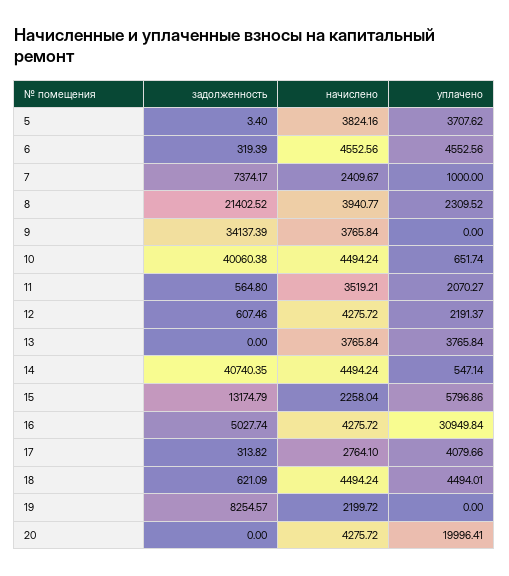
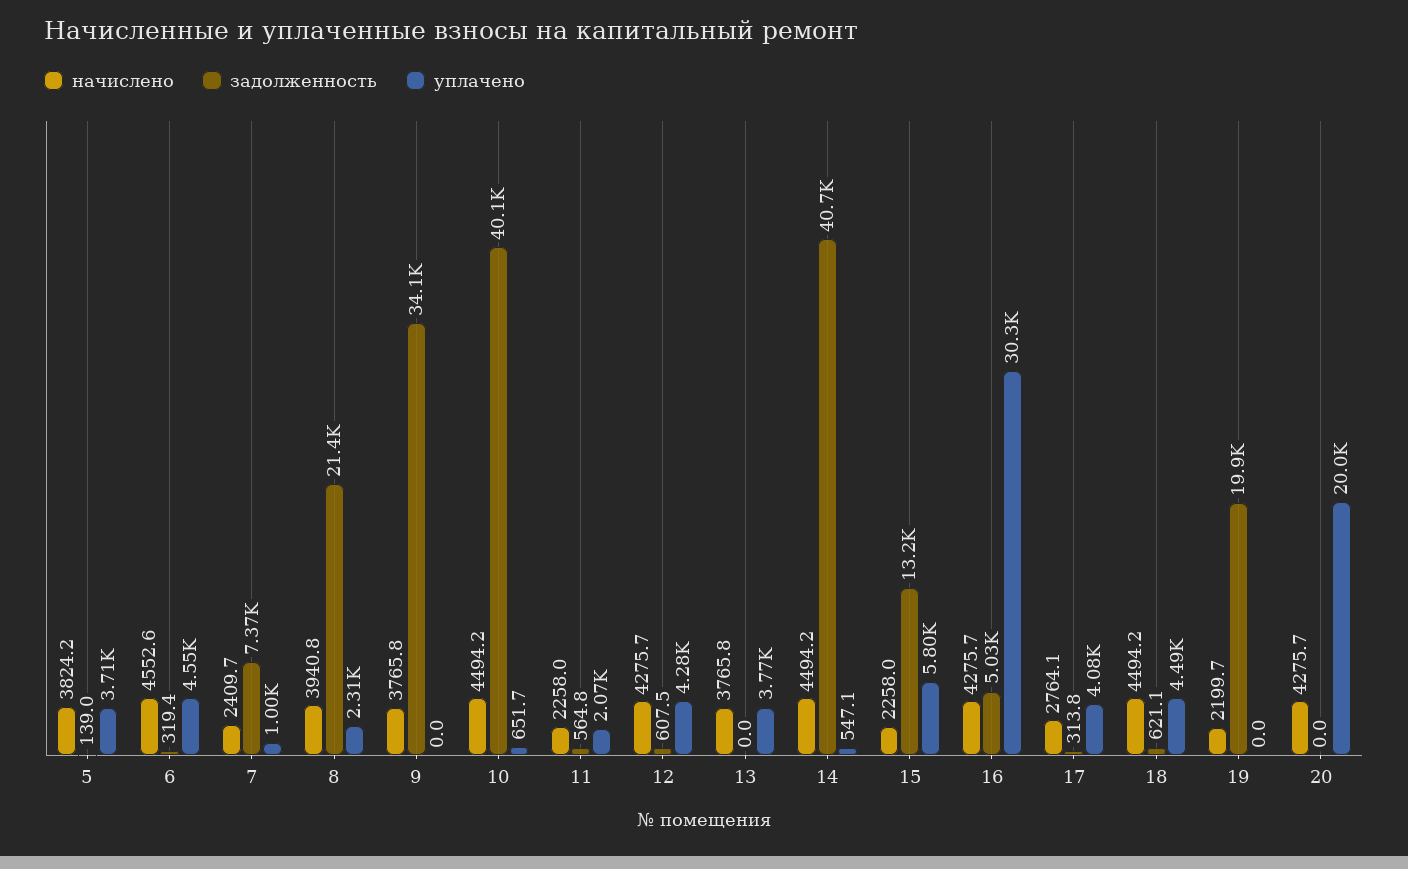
  {
    "задолженность": {
-     "5": 3.4,
+     "5": 139,
      "6": 319.39,
      "7": 7374.17,
      "8": 21402.52,
      "9": 34137.39,
      "10": 40060.38,
      "11": 564.8,
      "12": 607.46,
      "13": 0,
      "14": 40740.35,
      "15": 13174.79,
      "16": 5027.74,
      "17": 313.82,
      "18": 621.09,
-     "19": 8254.57,
+     "19": 19900,
      "20": 0
    },
    "начислено": {
      "5": 3824.16,
      "6": 4552.56,
      "7": 2409.67,
      "8": 3940.77,
      "9": 3765.84,
      "10": 4494.24,
-     "11": 3519.21,
+     "11": 2258,
      "12": 4275.72,
      "13": 3765.84,
      "14": 4494.24,
      "15": 2258.04,
      "16": 4275.72,
      "17": 2764.1,
      "18": 4494.24,
      "19": 2199.72,
      "20": 4275.72
    },
    "уплачено": {
      "5": 3707.62,
      "6": 4552.56,
      "7": 1000,
      "8": 2309.52,
      "9": 0,
      "10": 651.74,
      "11": 2070.27,
-     "12": 2191.37,
+     "12": 4280,
      "13": 3765.84,
      "14": 547.14,
      "15": 5796.86,
-     "16": 30949.84,
+     "16": 30300,
      "17": 4079.66,
      "18": 4494.01,
      "19": 0,
      "20": 19996.41
    }
  }

